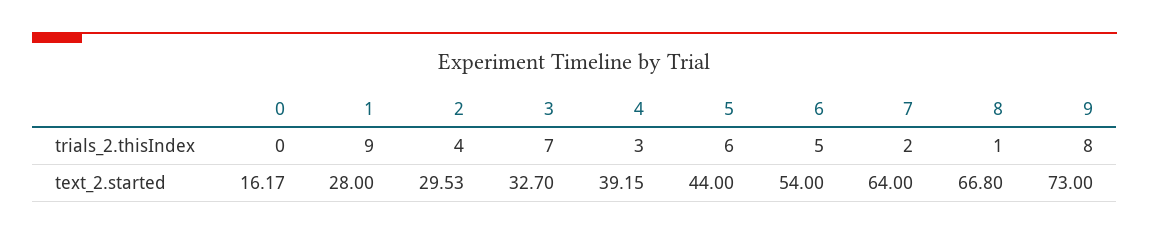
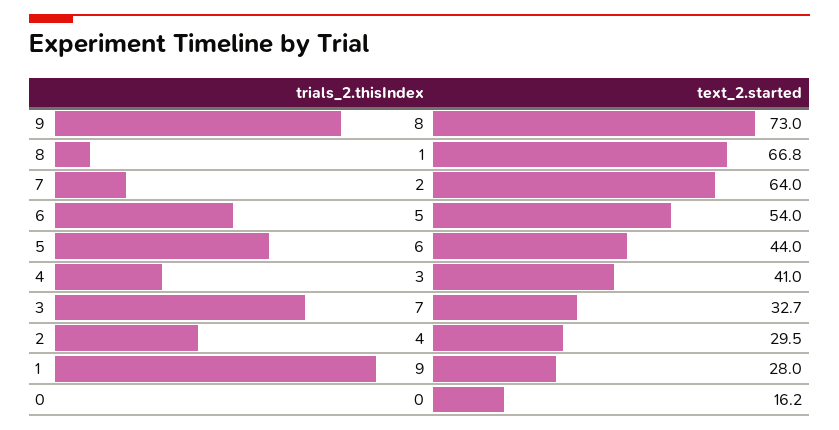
  {
    "0": {
      "trials_2.thisIndex": 0,
      "text_2.started": 16.17
    },
    "1": {
      "trials_2.thisIndex": 9,
      "text_2.started": 28
    },
    "2": {
      "trials_2.thisIndex": 4,
      "text_2.started": 29.53
    },
    "3": {
      "trials_2.thisIndex": 7,
      "text_2.started": 32.7
    },
    "4": {
      "trials_2.thisIndex": 3,
-     "text_2.started": 39.15
+     "text_2.started": 41
    },
    "5": {
      "trials_2.thisIndex": 6,
      "text_2.started": 44
    },
    "6": {
      "trials_2.thisIndex": 5,
      "text_2.started": 54
    },
    "7": {
      "trials_2.thisIndex": 2,
      "text_2.started": 64
    },
    "8": {
      "trials_2.thisIndex": 1,
      "text_2.started": 66.8
    },
    "9": {
      "trials_2.thisIndex": 8,
      "text_2.started": 73
    }
  }

